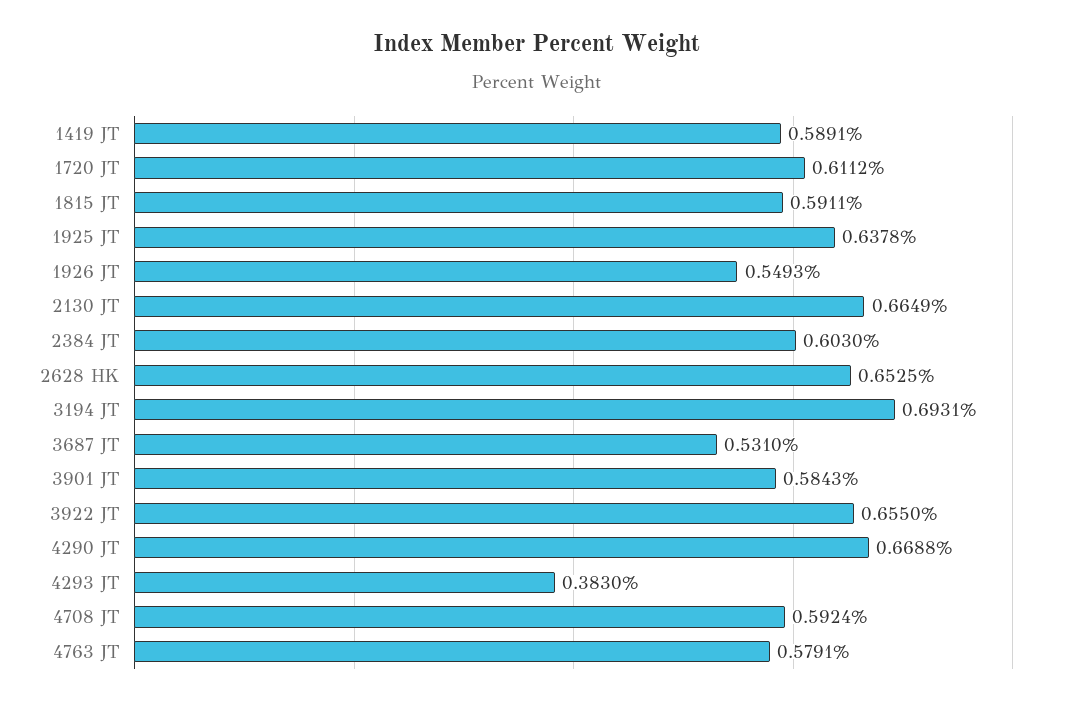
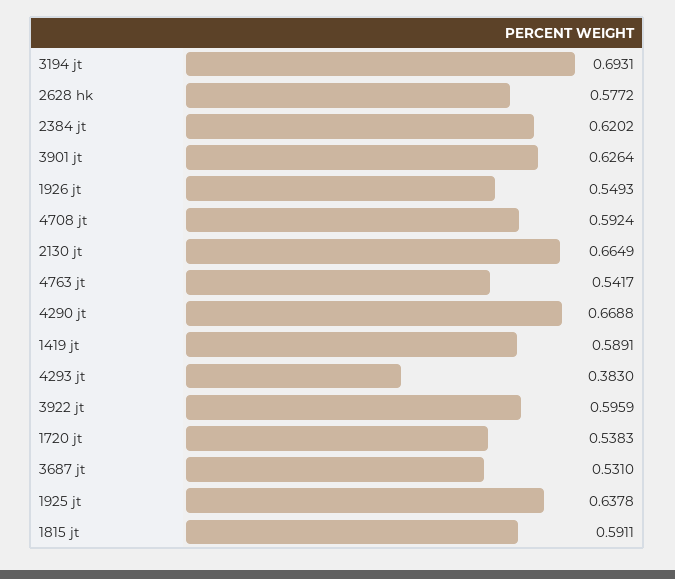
  {
    "1419 JT": 0.5891,
-   "1720 JT": 0.6112,
+   "1720 JT": 0.5383,
    "1815 JT": 0.5911,
    "1925 JT": 0.6378,
    "1926 JT": 0.5493,
    "2130 JT": 0.6649,
-   "2384 JT": 0.603,
+   "2384 JT": 0.6202,
-   "2628 HK": 0.6525,
+   "2628 HK": 0.5772,
    "3194 JT": 0.6931,
    "3687 JT": 0.531,
-   "3901 JT": 0.5843,
+   "3901 JT": 0.6264,
-   "3922 JT": 0.655,
+   "3922 JT": 0.5959,
    "4290 JT": 0.6688,
    "4293 JT": 0.383,
    "4708 JT": 0.5924,
-   "4763 JT": 0.5791
+   "4763 JT": 0.5417
  }

